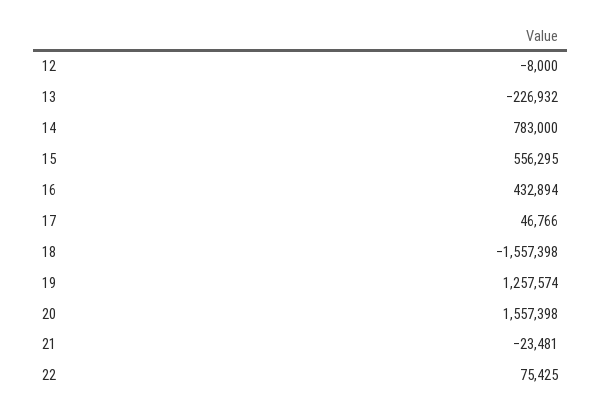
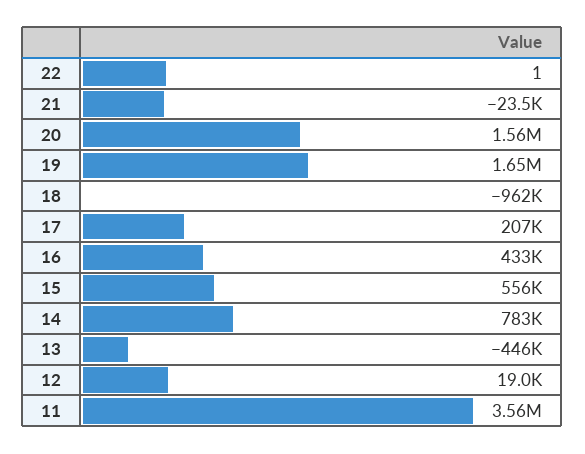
  {
-   "12": -8000,
+   "12": 19000,
-   "13": -226932,
+   "13": -446000,
    "14": 783000,
    "15": 556295,
    "16": 432894,
-   "17": 46766,
+   "17": 207000,
-   "18": -1557398,
+   "18": -962000,
-   "19": 1257574,
+   "19": 1650000,
    "20": 1557398,
    "21": -23481,
-   "22": 75425
+   "22": 1,
+   "11": 3560000
  }

